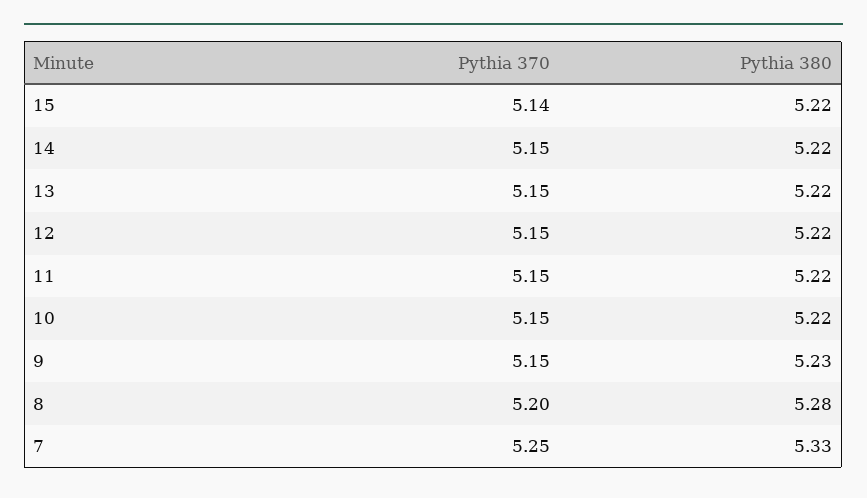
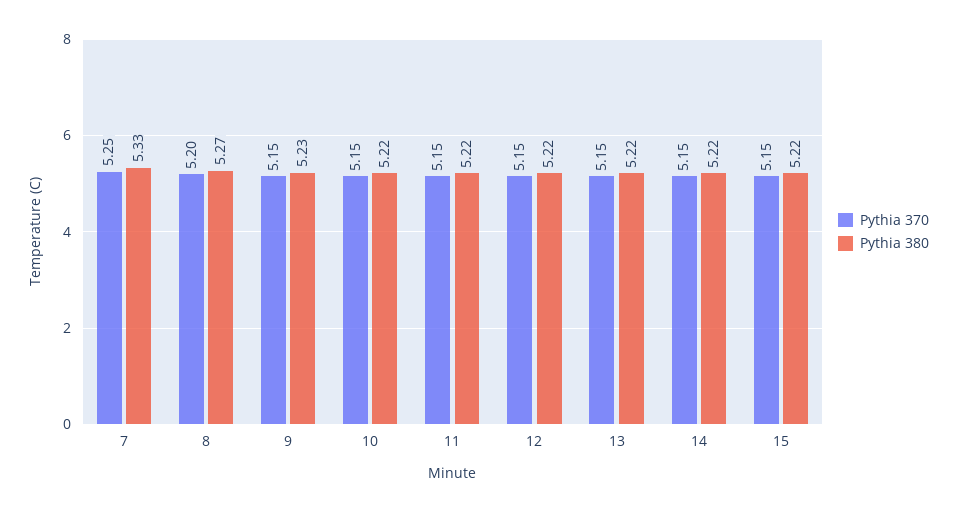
  {
    "Pythia 370": {
-     "15": 5.14,
+     "15": 5.15,
      "14": 5.15,
      "13": 5.15,
      "12": 5.15,
      "11": 5.15,
      "10": 5.15,
      "9": 5.15,
      "8": 5.2,
      "7": 5.25
    },
    "Pythia 380": {
      "15": 5.22,
      "14": 5.22,
      "13": 5.22,
      "12": 5.22,
      "11": 5.22,
      "10": 5.22,
      "9": 5.23,
-     "8": 5.28,
+     "8": 5.27,
      "7": 5.33
    }
  }

